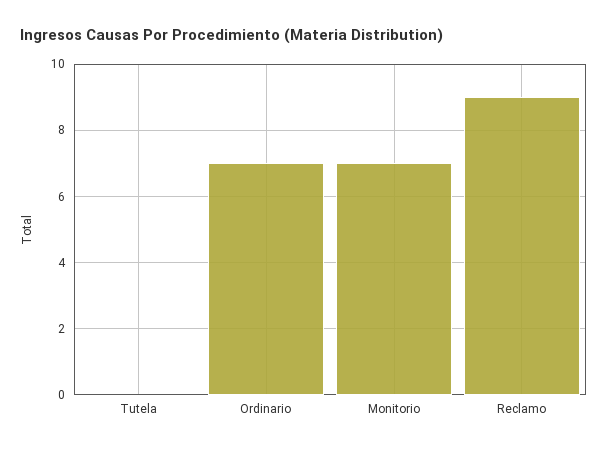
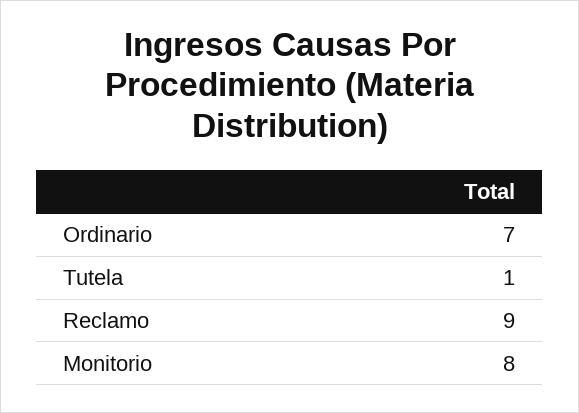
  {
-   "Tutela": 0,
+   "Tutela": 1,
    "Ordinario": 7,
-   "Monitorio": 7,
+   "Monitorio": 8,
    "Reclamo": 9
  }

